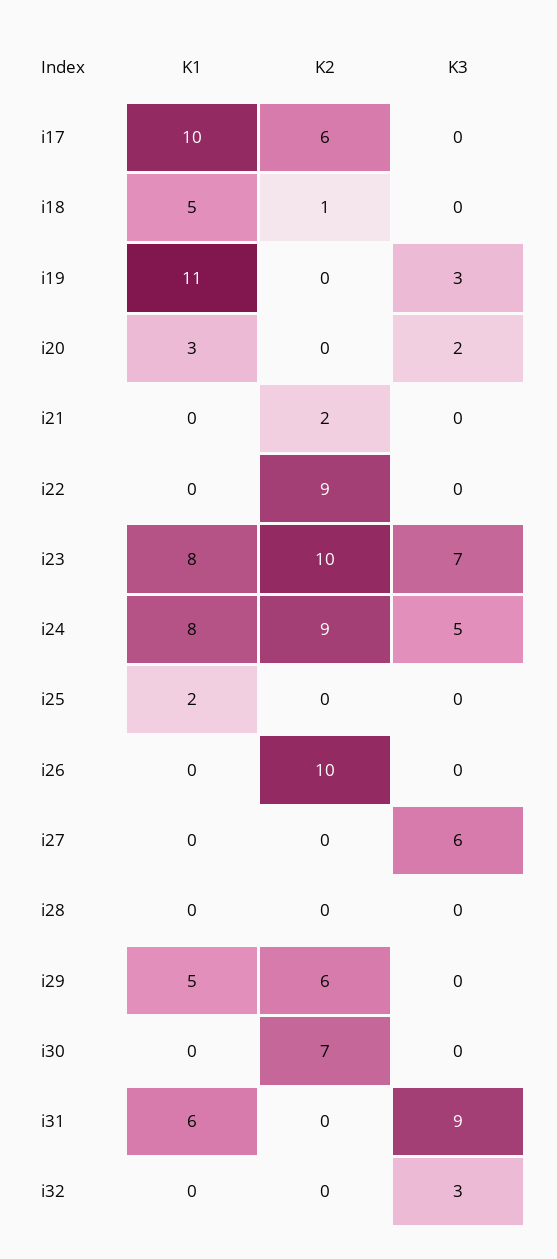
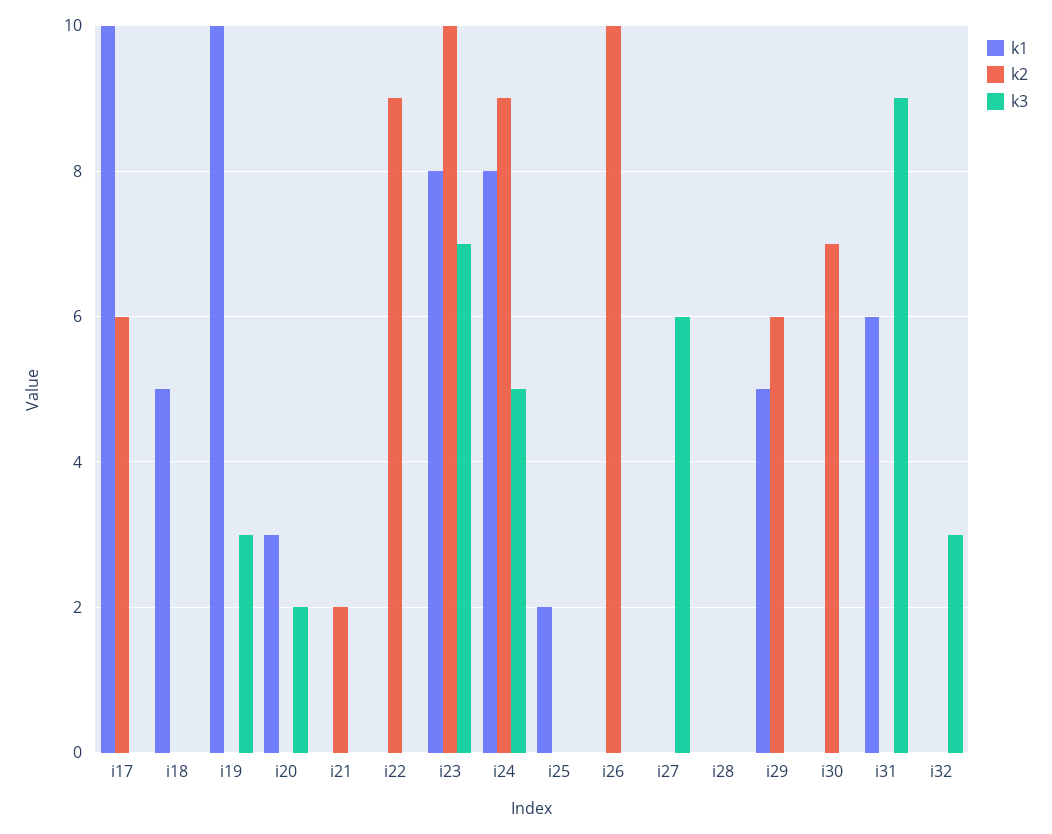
  {
    "K1": {
      "i17": 10,
      "i18": 5,
-     "i19": 11,
+     "i19": 10,
      "i20": 3,
      "i21": 0,
      "i22": 0,
      "i23": 8,
      "i24": 8,
      "i25": 2,
      "i26": 0,
      "i27": 0,
      "i28": 0,
      "i29": 5,
      "i30": 0,
      "i31": 6,
      "i32": 0
    },
    "K2": {
      "i17": 6,
-     "i18": 1,
+     "i18": 0,
      "i19": 0,
      "i20": 0,
      "i21": 2,
      "i22": 9,
      "i23": 10,
      "i24": 9,
      "i25": 0,
      "i26": 10,
      "i27": 0,
      "i28": 0,
      "i29": 6,
      "i30": 7,
      "i31": 0,
      "i32": 0
    },
    "K3": {
      "i17": 0,
      "i18": 0,
      "i19": 3,
      "i20": 2,
      "i21": 0,
      "i22": 0,
      "i23": 7,
      "i24": 5,
      "i25": 0,
      "i26": 0,
      "i27": 6,
      "i28": 0,
      "i29": 0,
      "i30": 0,
      "i31": 9,
      "i32": 3
    }
  }

